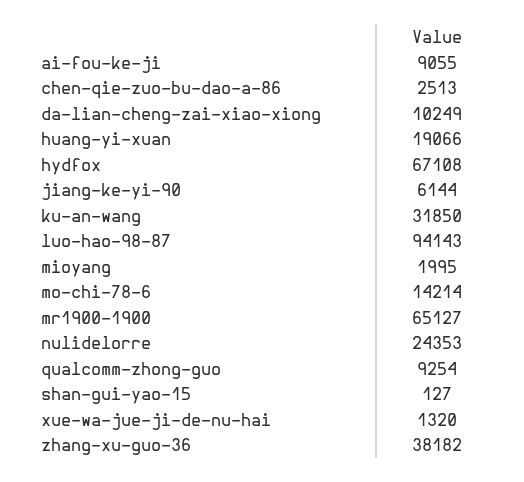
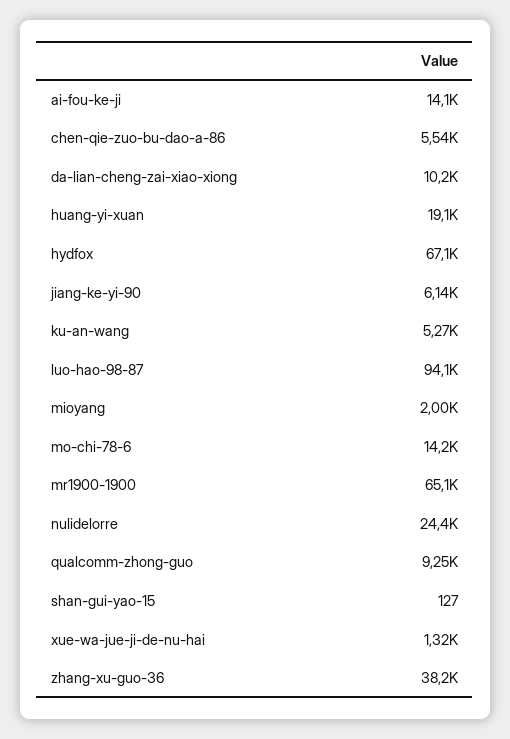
  {
-   "ai-fou-ke-ji": 9055,
+   "ai-fou-ke-ji": 14100,
-   "chen-qie-zuo-bu-dao-a-86": 2513,
+   "chen-qie-zuo-bu-dao-a-86": 5540,
    "da-lian-cheng-zai-xiao-xiong": 10249,
    "huang-yi-xuan": 19066,
    "hydfox": 67108,
    "jiang-ke-yi-90": 6144,
-   "ku-an-wang": 31850,
+   "ku-an-wang": 5270,
    "luo-hao-98-87": 94143,
    "mioyang": 1995,
    "mo-chi-78-6": 14214,
    "mr1900-1900": 65127,
    "nulidelorre": 24353,
    "qualcomm-zhong-guo": 9254,
    "shan-gui-yao-15": 127,
    "xue-wa-jue-ji-de-nu-hai": 1320,
    "zhang-xu-guo-36": 38182
  }

